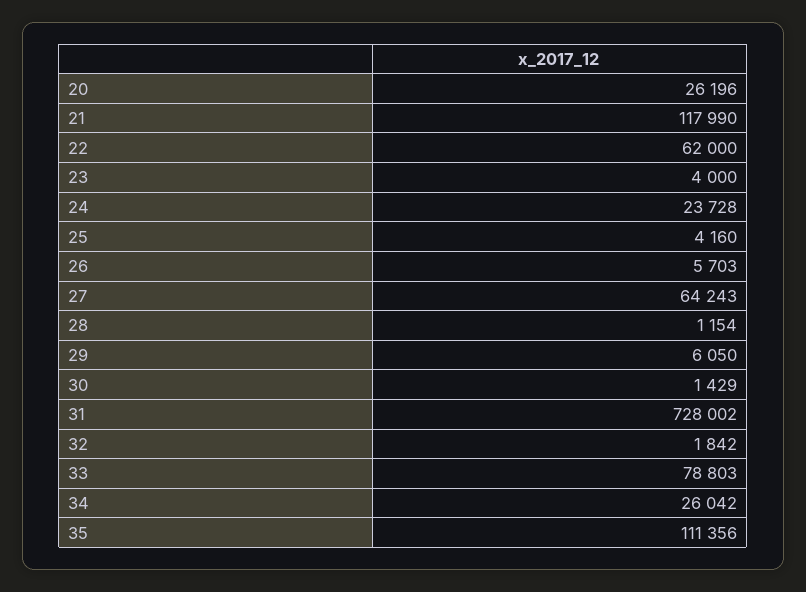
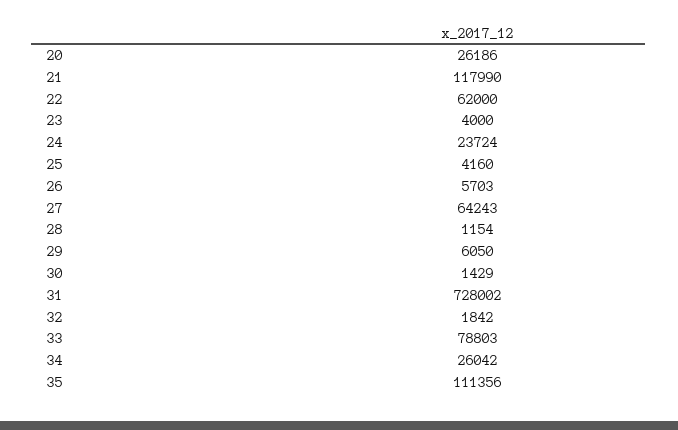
  {
-   "20": 26196,
+   "20": 26186,
    "21": 117990,
    "22": 62000,
    "23": 4000,
-   "24": 23728,
+   "24": 23724,
    "25": 4160,
    "26": 5703,
    "27": 64243,
    "28": 1154,
    "29": 6050,
    "30": 1429,
    "31": 728002,
    "32": 1842,
    "33": 78803,
    "34": 26042,
    "35": 111356
  }

